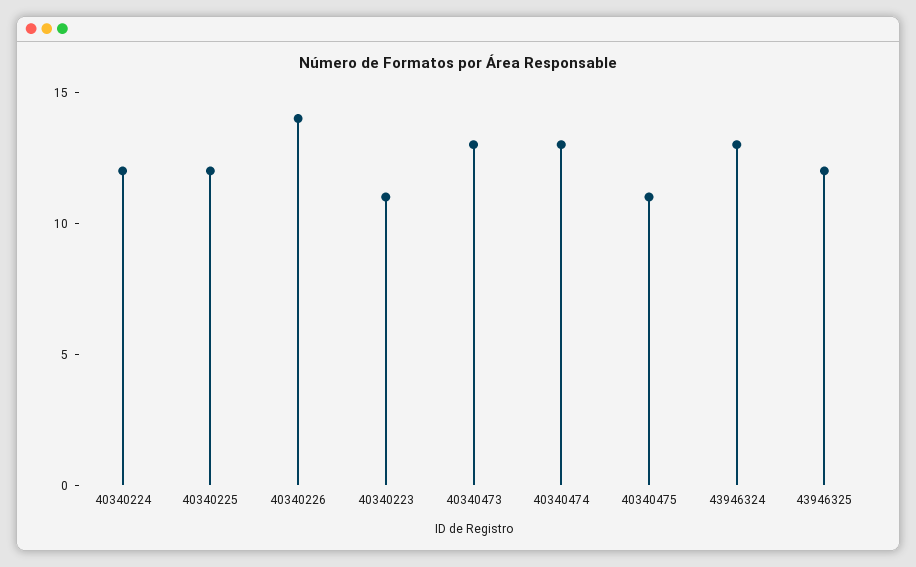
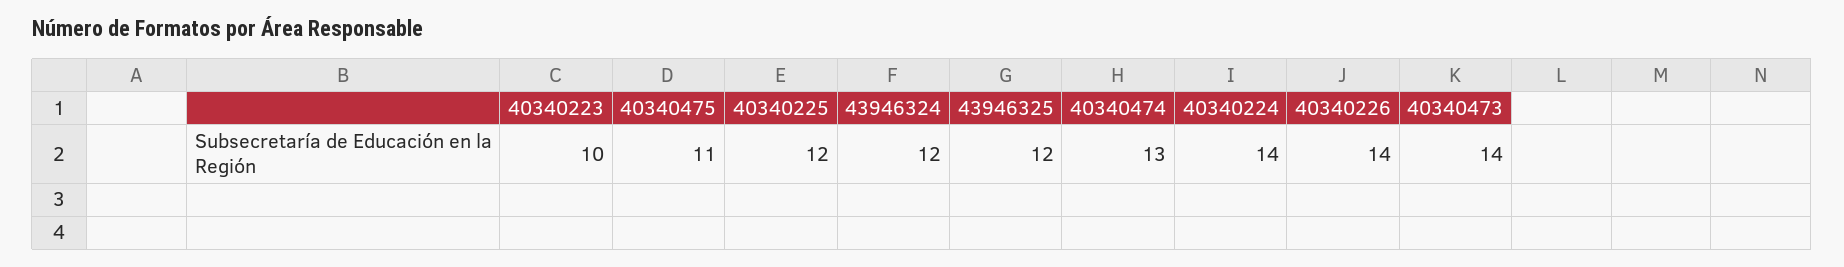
  {
-   "40340224": 12,
+   "40340224": 14,
    "40340225": 12,
    "40340226": 14,
-   "40340223": 11,
+   "40340223": 10,
-   "40340473": 13,
+   "40340473": 14,
    "40340474": 13,
    "40340475": 11,
-   "43946324": 13,
+   "43946324": 12,
    "43946325": 12
  }

